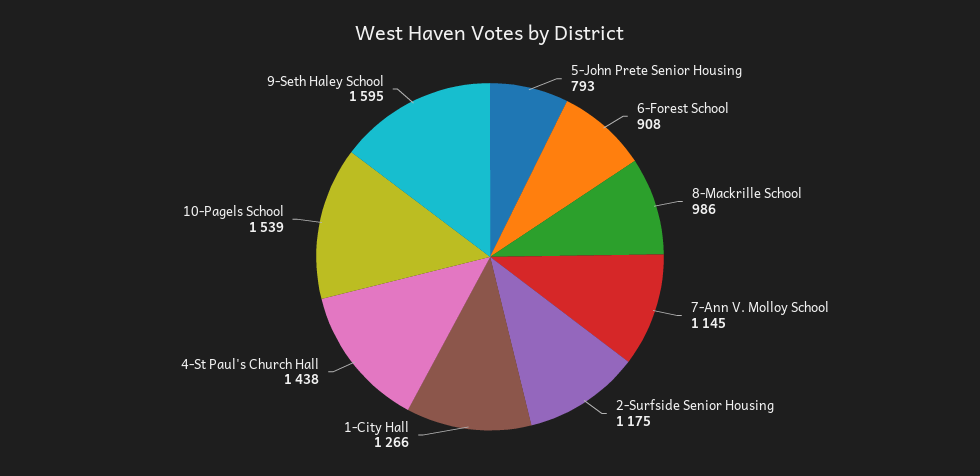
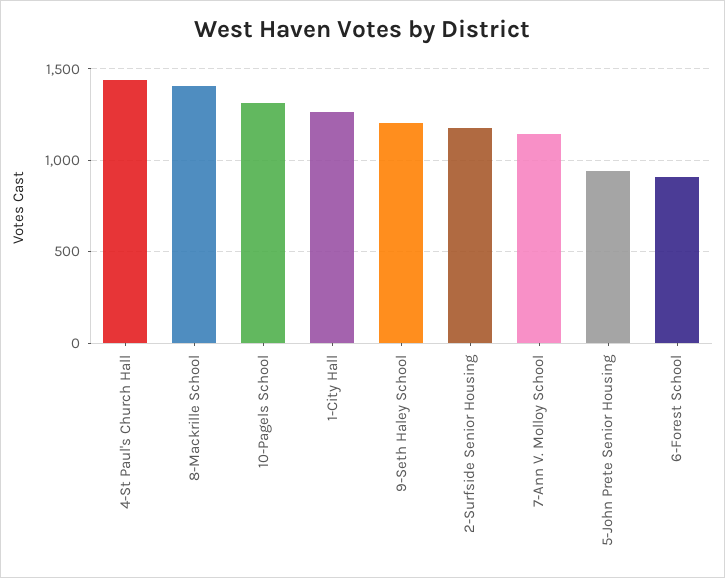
  {
-   "5-John Prete Senior Housing": 793,
+   "5-John Prete Senior Housing": 950,
    "6-Forest School": 908,
-   "8-Mackrille School": 986,
+   "8-Mackrille School": 1400,
    "7-Ann V. Molloy School": 1145,
    "2-Surfside Senior Housing": 1175,
    "1-City Hall": 1266,
    "4-St Paul's Church Hall": 1438,
-   "10-Pagels School": 1539,
+   "10-Pagels School": 1300,
-   "9-Seth Haley School": 1595
+   "9-Seth Haley School": 1200
  }

